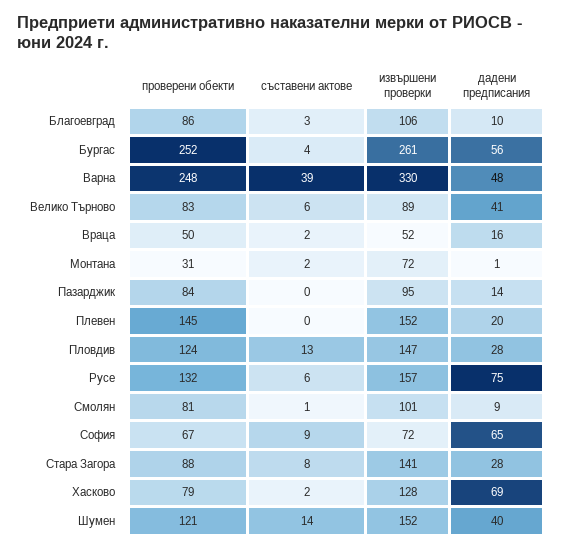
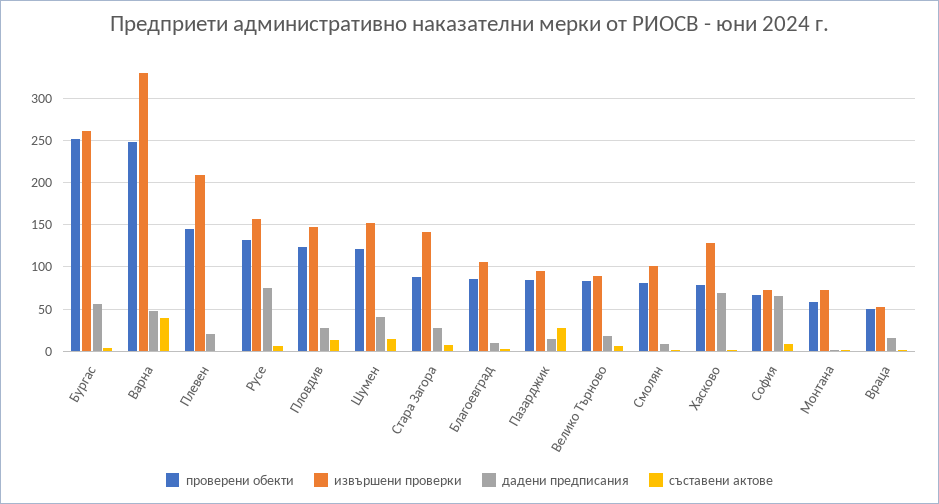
  {
    "проверени обекти": {
      "Благоевград": 86,
      "Бургас": 252,
      "Варна": 248,
      "Велико Търново": 83,
      "Враца": 50,
-     "Монтана": 31,
+     "Монтана": 60,
      "Пазарджик": 84,
      "Плевен": 145,
      "Пловдив": 124,
      "Русе": 132,
      "Смолян": 81,
      "София": 67,
      "Стара Загора": 88,
      "Хасково": 79,
      "Шумен": 121
    },
    "съставени актове": {
      "Благоевград": 3,
      "Бургас": 4,
      "Варна": 39,
      "Велико Търново": 6,
      "Враца": 2,
      "Монтана": 2,
-     "Пазарджик": 0,
+     "Пазарджик": 30,
      "Плевен": 0,
      "Пловдив": 13,
      "Русе": 6,
      "Смолян": 1,
      "София": 9,
      "Стара Загора": 8,
      "Хасково": 2,
      "Шумен": 14
    },
    "извършени проверки": {
      "Благоевград": 106,
      "Бургас": 261,
      "Варна": 330,
      "Велико Търново": 89,
      "Враца": 52,
      "Монтана": 72,
      "Пазарджик": 95,
-     "Плевен": 152,
+     "Плевен": 210,
      "Пловдив": 147,
      "Русе": 157,
      "Смолян": 101,
      "София": 72,
      "Стара Загора": 141,
      "Хасково": 128,
      "Шумен": 152
    },
    "дадени предписания": {
      "Благоевград": 10,
      "Бургас": 56,
      "Варна": 48,
-     "Велико Търново": 41,
+     "Велико Търново": 20,
      "Враца": 16,
      "Монтана": 1,
      "Пазарджик": 14,
      "Плевен": 20,
      "Пловдив": 28,
      "Русе": 75,
      "Смолян": 9,
      "София": 65,
      "Стара Загора": 28,
      "Хасково": 69,
      "Шумен": 40
    }
  }

